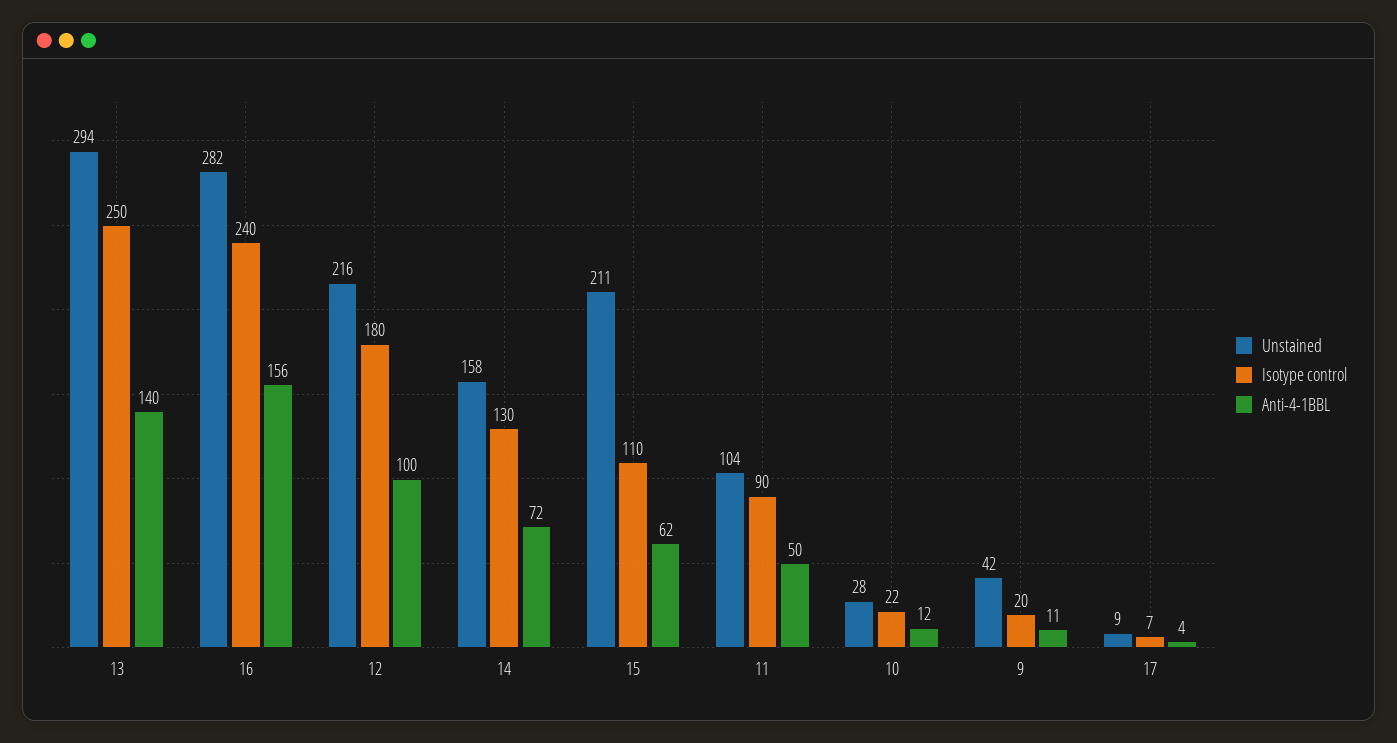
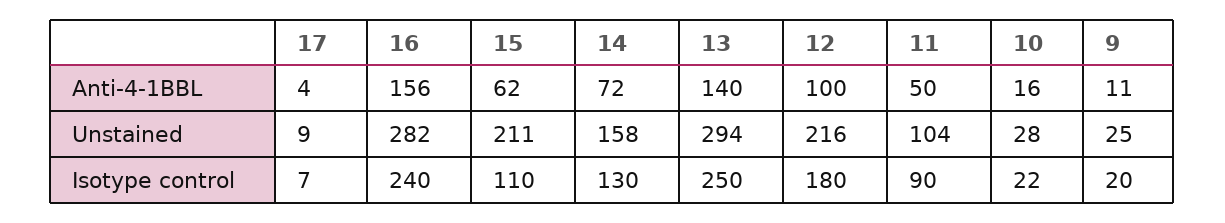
  {
    "Unstained": {
      "13": 294,
      "16": 282,
      "12": 216,
      "14": 158,
      "15": 211,
      "11": 104,
      "10": 28,
-     "9": 42,
+     "9": 25,
      "17": 9
    },
    "Isotype control": {
      "13": 250,
      "16": 240,
      "12": 180,
      "14": 130,
      "15": 110,
      "11": 90,
      "10": 22,
      "9": 20,
      "17": 7
    },
    "Anti-4-1BBL": {
      "13": 140,
      "16": 156,
      "12": 100,
      "14": 72,
      "15": 62,
      "11": 50,
-     "10": 12,
+     "10": 16,
      "9": 11,
      "17": 4
    }
  }

